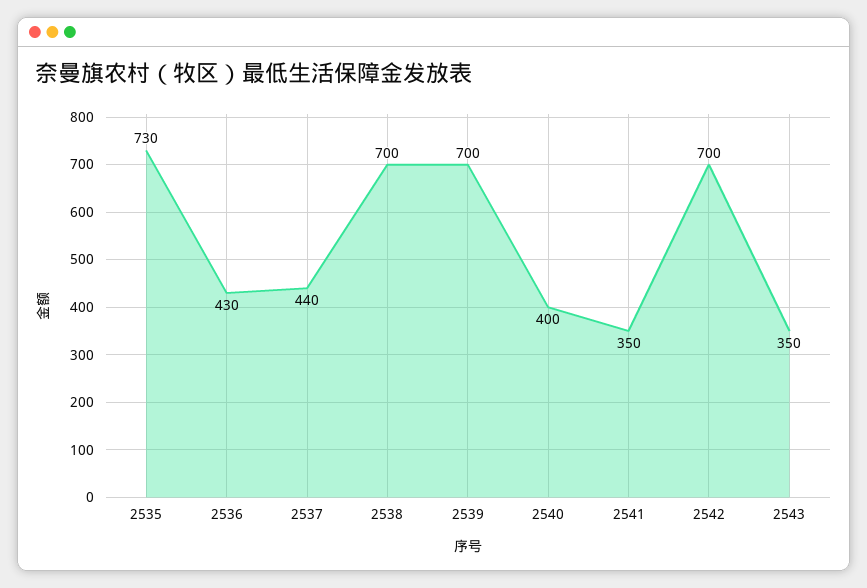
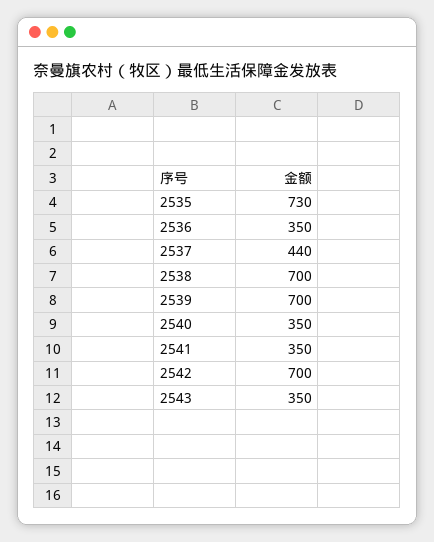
  {
    "2535": 730,
-   "2536": 430,
+   "2536": 350,
    "2537": 440,
    "2538": 700,
    "2539": 700,
-   "2540": 400,
+   "2540": 350,
    "2541": 350,
    "2542": 700,
    "2543": 350
  }

